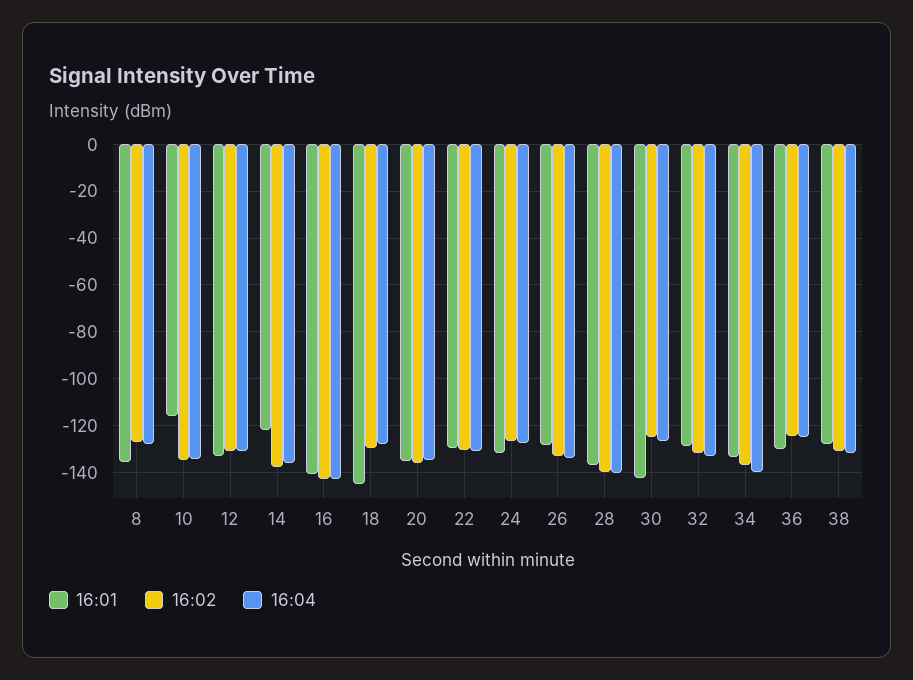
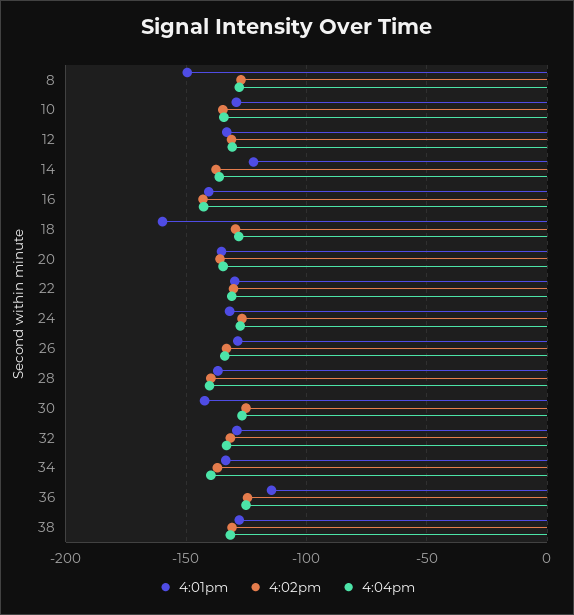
  {
    "16:01": {
-     "8": -135,
+     "8": -150,
-     "10": -115,
+     "10": -130,
      "12": -135,
      "14": -120,
      "16": -140,
-     "18": -145,
+     "18": -160,
      "20": -135,
      "22": -130,
      "24": -130,
      "26": -130,
      "28": -135,
      "30": -140,
      "32": -130,
      "34": -135,
-     "36": -130,
+     "36": -115,
      "38": -130
    },
    "16:02": {
      "8": -125,
      "10": -135,
      "12": -130,
      "14": -140,
      "16": -145,
      "18": -130,
      "20": -135,
      "22": -130,
      "24": -125,
      "26": -135,
      "28": -140,
      "30": -125,
      "32": -130,
      "34": -135,
      "36": -125,
      "38": -130
    },
    "16:04": {
      "8": -130,
      "10": -135,
      "12": -130,
      "14": -135,
      "16": -145,
      "18": -130,
      "20": -135,
      "22": -130,
      "24": -130,
      "26": -135,
      "28": -140,
      "30": -125,
      "32": -135,
      "34": -140,
      "36": -125,
      "38": -130
    }
  }

